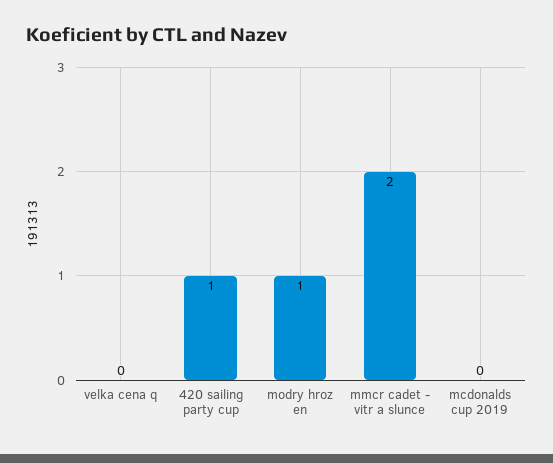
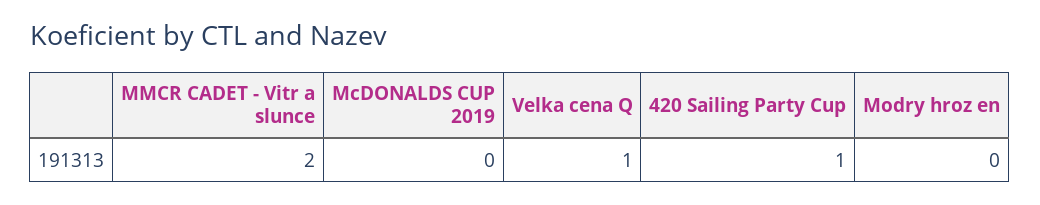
  {
-   "velka cena q": 0,
+   "velka cena q": 1,
    "420 sailing party cup": 1,
-   "modry hroz en": 1,
+   "modry hroz en": 0,
    "mmcr cadet - vitr a slunce": 2,
    "mcdonalds cup 2019": 0
  }

